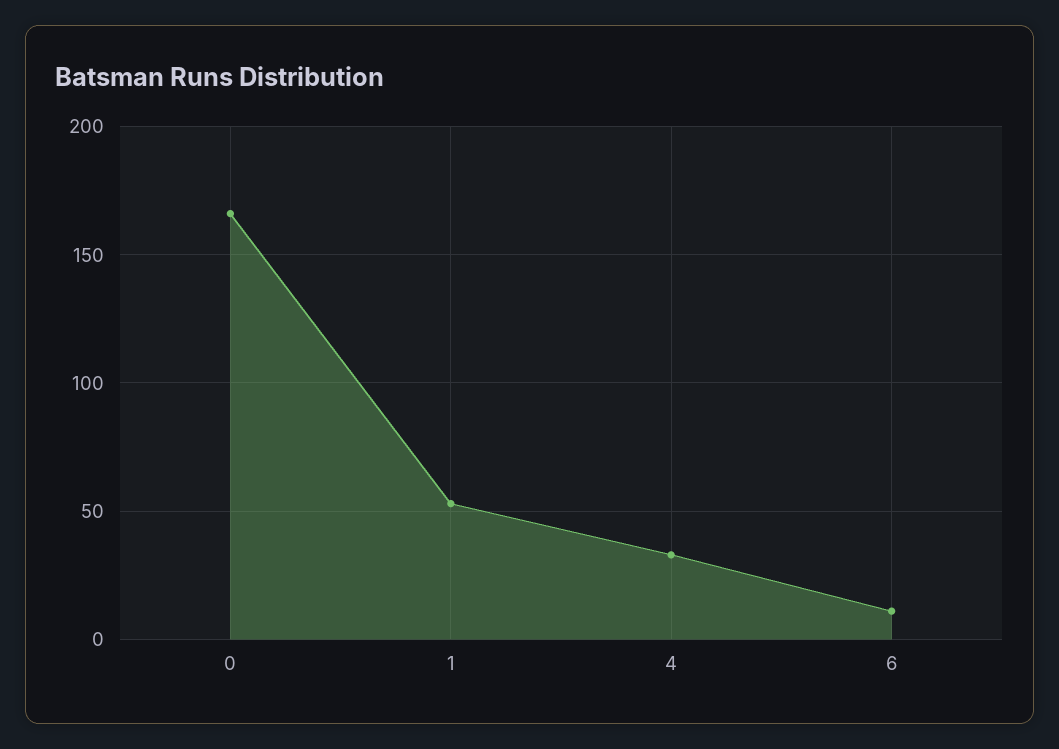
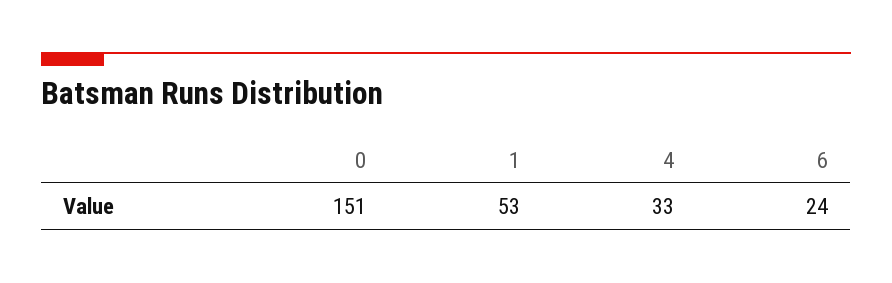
  {
-   "0": 165,
+   "0": 151,
    "1": 53,
    "4": 33,
-   "6": 10
+   "6": 24
  }

